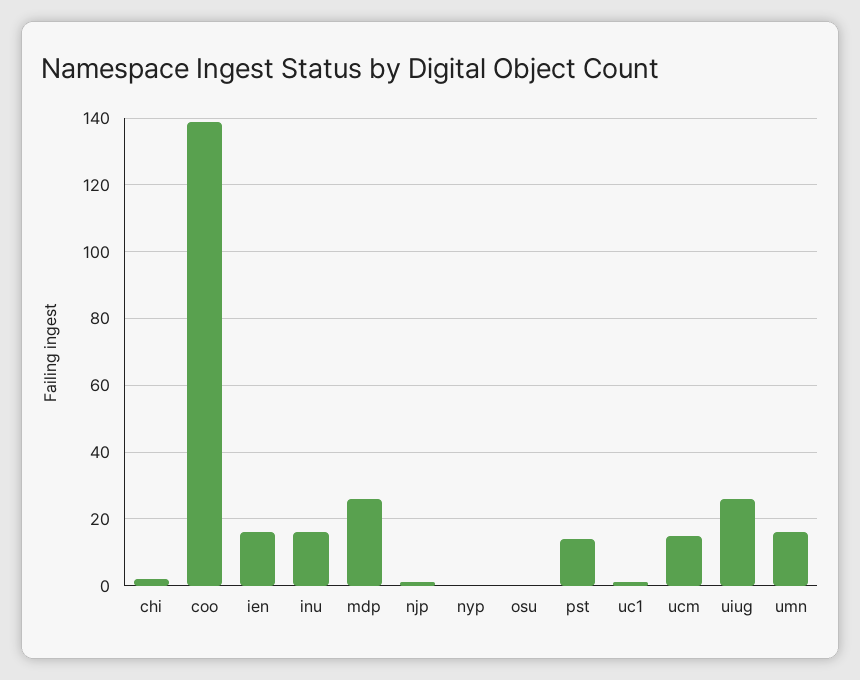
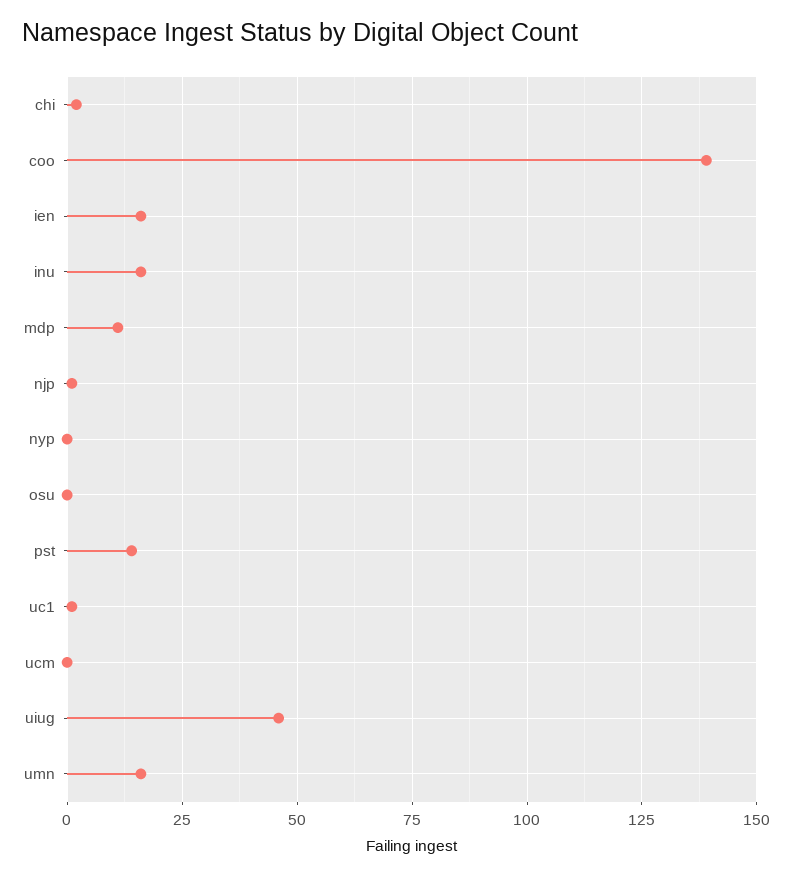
  {
    "chi": 0,
    "coo": 140,
    "ien": 15,
    "inu": 15,
-   "mdp": 25,
+   "mdp": 10,
    "njp": 0,
    "nyp": 0,
    "osu": 0,
    "pst": 15,
    "uc1": 0,
-   "ucm": 15,
+   "ucm": 0,
-   "uiug": 25,
+   "uiug": 45,
    "umn": 15
  }

